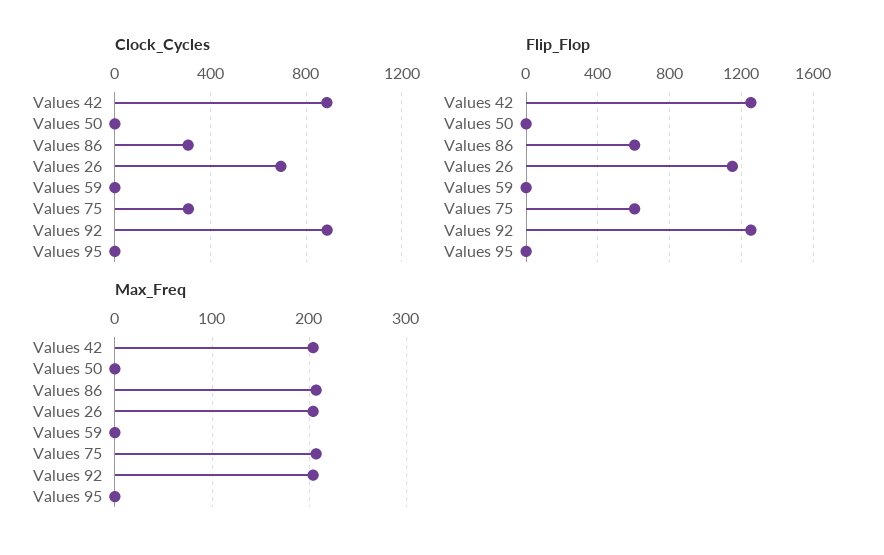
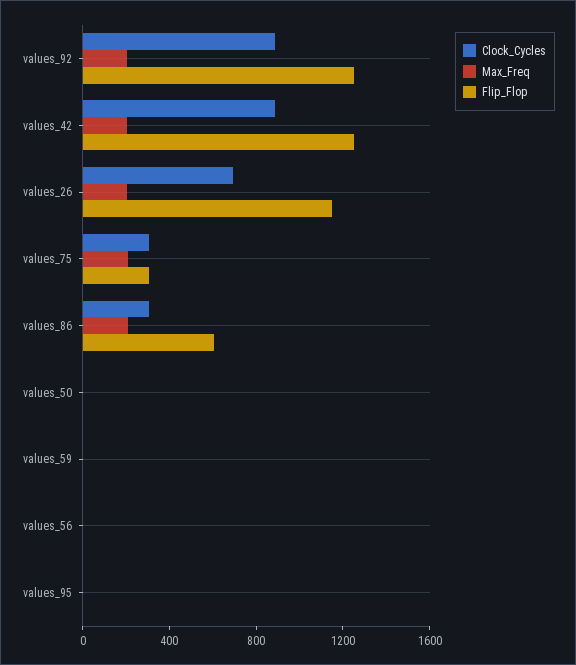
  {
    "Clock_Cycles": {
      "Values 42": 900,
      "Values 50": 0,
      "Values 86": 300,
      "Values 26": 700,
      "Values 59": 0,
      "Values 75": 300,
      "Values 92": 900,
-     "Values 95": 0
+     "Values 95": 0,
+     "values_56": 0
    },
    "Flip_Flop": {
      "Values 42": 1250,
      "Values 50": 0,
      "Values 86": 600,
      "Values 26": 1150,
      "Values 59": 0,
-     "Values 75": 600,
+     "Values 75": 300,
      "Values 92": 1250,
-     "Values 95": 0
+     "Values 95": 0,
+     "values_56": 0
    },
    "Max_Freq": {
      "Values 42": 200,
      "Values 50": 0,
      "Values 86": 210,
      "Values 26": 200,
      "Values 59": 0,
      "Values 75": 210,
      "Values 92": 200,
-     "Values 95": 0
+     "Values 95": 0,
+     "values_56": 0
    }
  }

